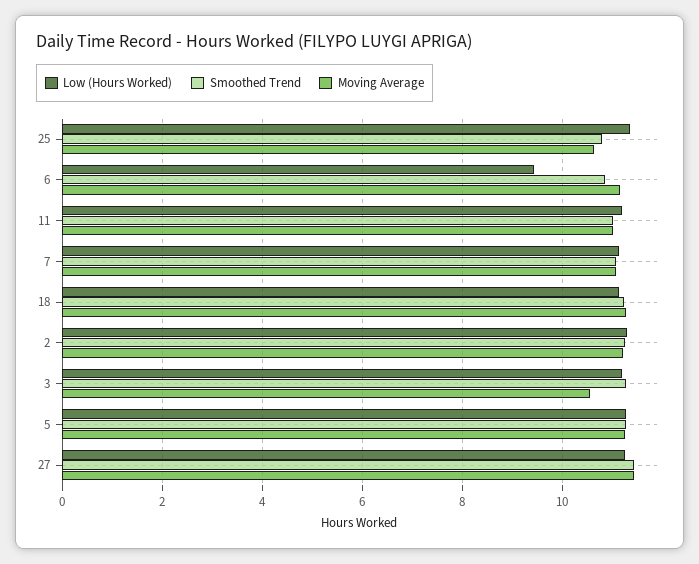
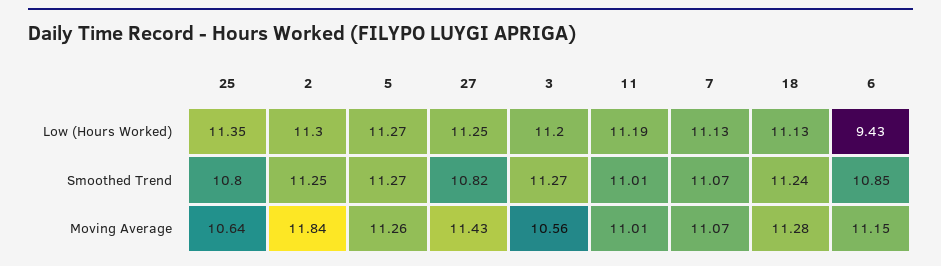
  {
    "Low (Hours Worked)": {
      "25": 11.35,
      "6": 9.43,
      "11": 11.19,
      "7": 11.13,
      "18": 11.13,
      "2": 11.3,
      "3": 11.2,
      "5": 11.27,
      "27": 11.25
    },
    "Smoothed Trend": {
      "25": 10.8,
      "6": 10.85,
      "11": 11.01,
      "7": 11.07,
      "18": 11.24,
      "2": 11.25,
      "3": 11.27,
      "5": 11.27,
-     "27": 11.4
+     "27": 10.82
    },
    "Moving Average": {
      "25": 10.64,
      "6": 11.15,
      "11": 11.01,
      "7": 11.07,
      "18": 11.28,
-     "2": 11.2,
+     "2": 11.84,
      "3": 10.56,
      "5": 11.26,
      "27": 11.43
    }
  }

